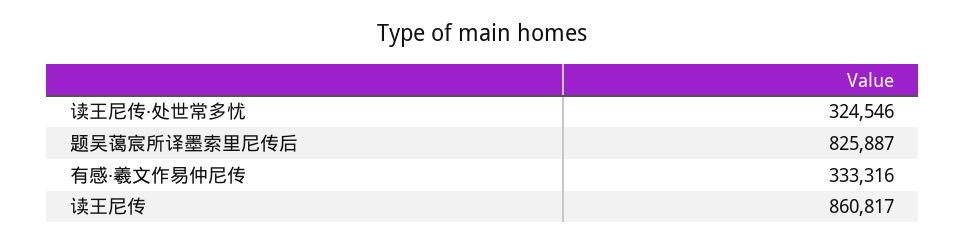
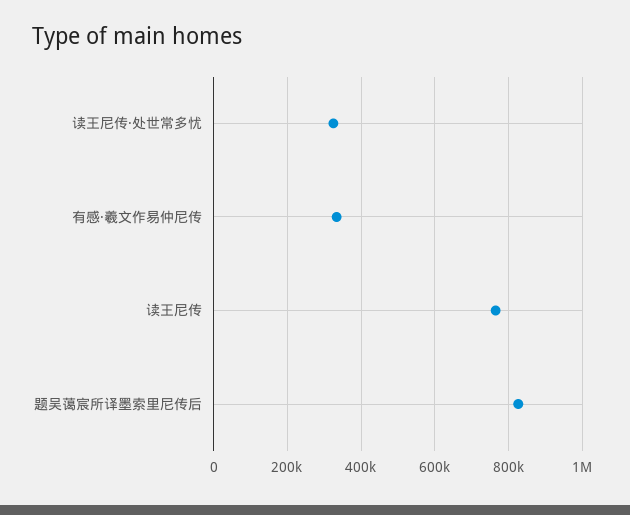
  {
    "读王尼传·处世常多忧": 324546,
    "题吴蔼宸所译墨索里尼传后": 825887,
    "有感·羲文作易仲尼传": 333316,
-   "读王尼传": 860817
+   "读王尼传": 760000
  }

